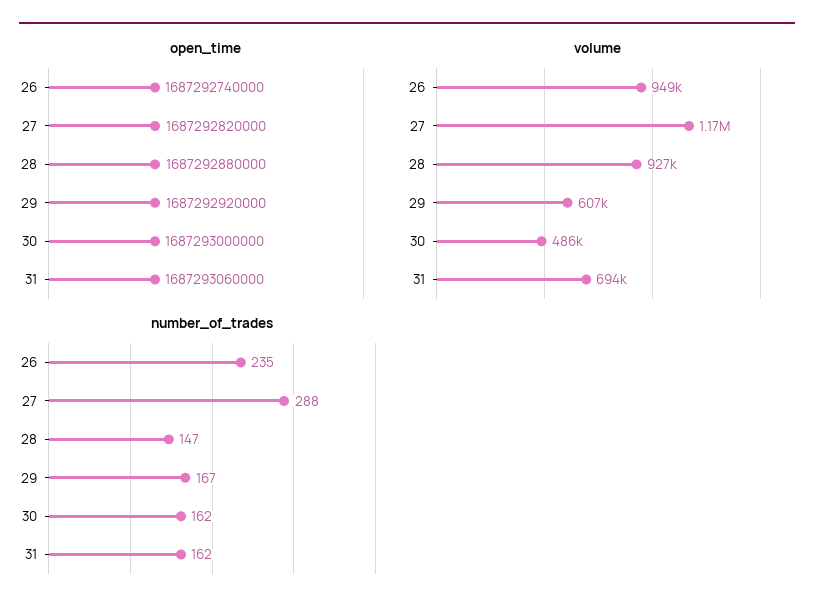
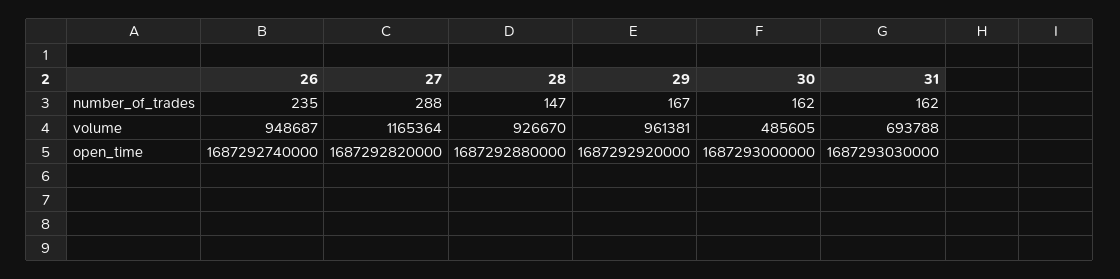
  {
    "open_time": {
      "26": 1687292740000,
      "27": 1687292820000,
      "28": 1687292880000,
      "29": 1687292920000,
      "30": 1687293000000,
-     "31": 1687293060000
+     "31": 1687293030000
    },
    "volume": {
      "26": 948687,
      "27": 1165364,
      "28": 926670,
-     "29": 607000,
+     "29": 961381,
      "30": 485605,
      "31": 693788
    },
    "number_of_trades": {
      "26": 235,
      "27": 288,
      "28": 147,
      "29": 167,
      "30": 162,
      "31": 162
    }
  }

